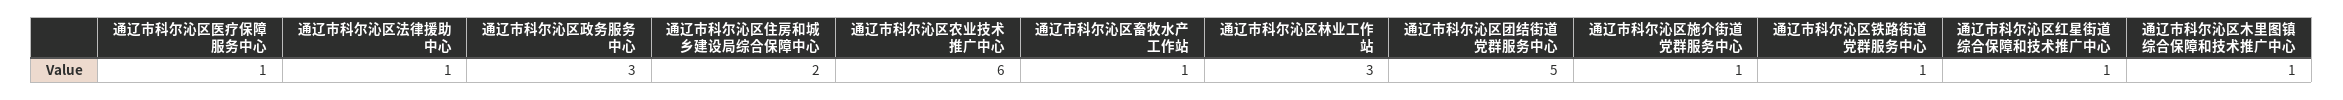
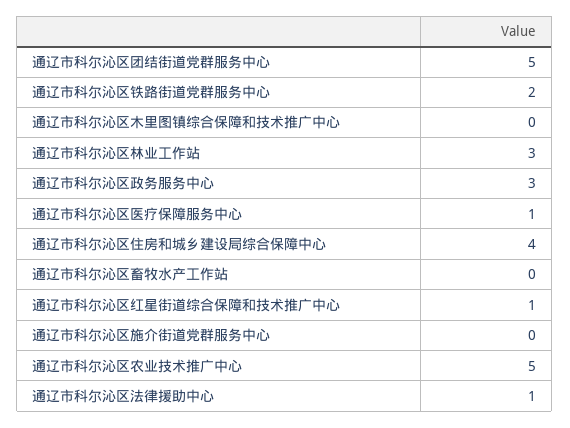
  {
    "通辽市科尔沁区医疗保障服务中心": 1,
    "通辽市科尔沁区法律援助中心": 1,
    "通辽市科尔沁区政务服务中心": 3,
-   "通辽市科尔沁区住房和城乡建设局综合保障中心": 2,
+   "通辽市科尔沁区住房和城乡建设局综合保障中心": 4,
-   "通辽市科尔沁区农业技术推广中心": 6,
+   "通辽市科尔沁区农业技术推广中心": 5,
-   "通辽市科尔沁区畜牧水产工作站": 1,
+   "通辽市科尔沁区畜牧水产工作站": 0,
    "通辽市科尔沁区林业工作站": 3,
    "通辽市科尔沁区团结街道党群服务中心": 5,
-   "通辽市科尔沁区施介街道党群服务中心": 1,
+   "通辽市科尔沁区施介街道党群服务中心": 0,
-   "通辽市科尔沁区铁路街道党群服务中心": 1,
+   "通辽市科尔沁区铁路街道党群服务中心": 2,
    "通辽市科尔沁区红星街道综合保障和技术推广中心": 1,
-   "通辽市科尔沁区木里图镇综合保障和技术推广中心": 1
+   "通辽市科尔沁区木里图镇综合保障和技术推广中心": 0
  }

